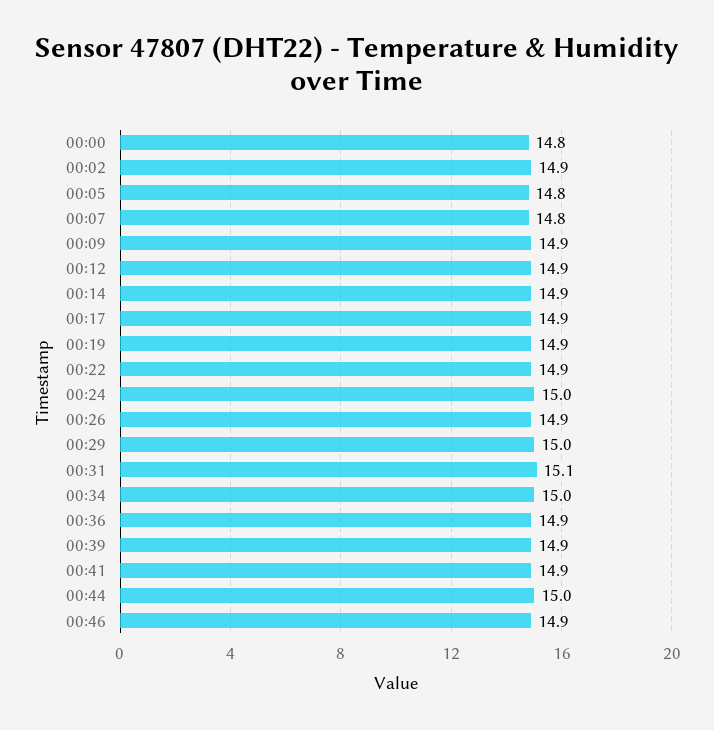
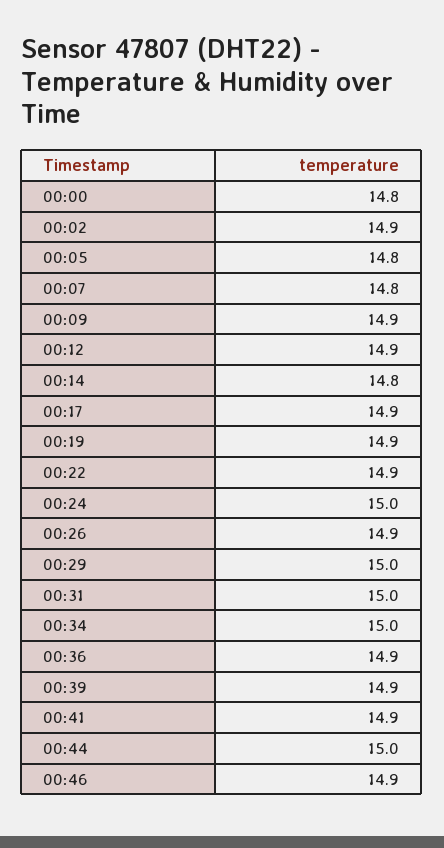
  {
    "00:00": 14.8,
    "00:02": 14.9,
    "00:05": 14.8,
    "00:07": 14.8,
    "00:09": 14.9,
    "00:12": 14.9,
-   "00:14": 14.9,
+   "00:14": 14.8,
    "00:17": 14.9,
    "00:19": 14.9,
    "00:22": 14.9,
    "00:24": 15,
    "00:26": 14.9,
    "00:29": 15,
-   "00:31": 15.1,
+   "00:31": 15,
    "00:34": 15,
    "00:36": 14.9,
    "00:39": 14.9,
    "00:41": 14.9,
    "00:44": 15,
    "00:46": 14.9
  }

